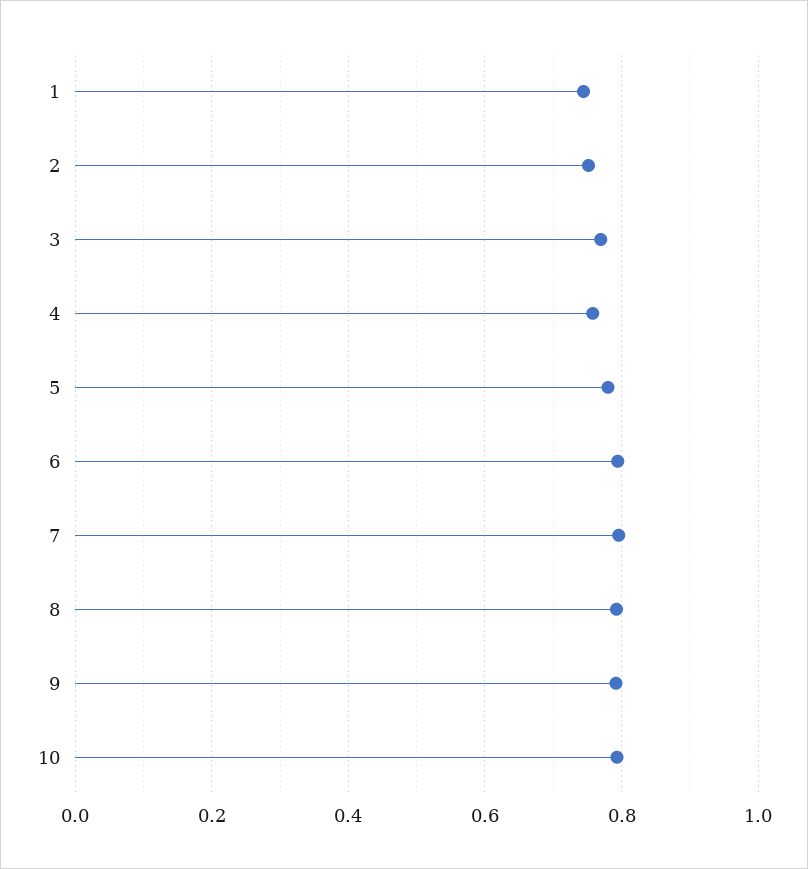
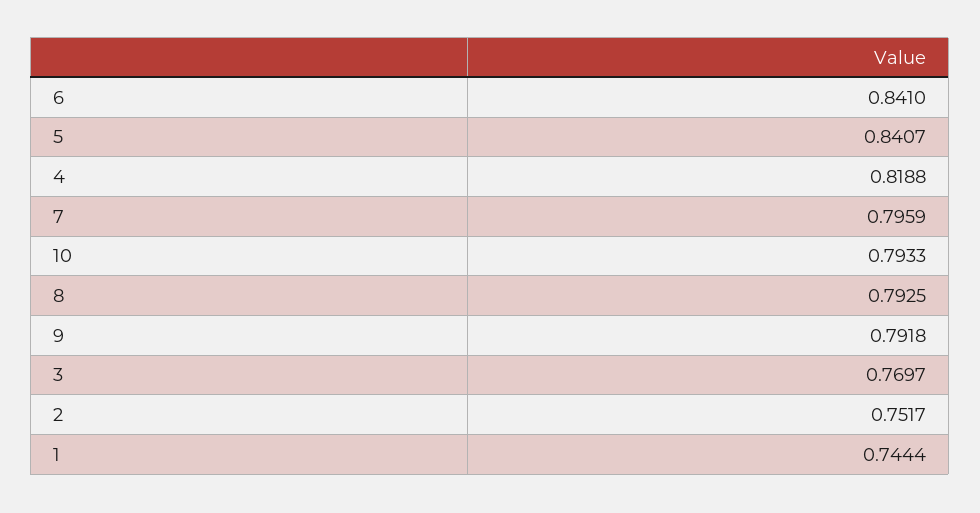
  {
    "1": 0.7444,
    "2": 0.7517,
    "3": 0.7697,
-   "4": 0.76,
+   "4": 0.8188,
-   "5": 0.78,
+   "5": 0.8407,
-   "6": 0.8,
+   "6": 0.841,
    "7": 0.7959,
    "8": 0.7925,
    "9": 0.7918,
    "10": 0.7933
  }

